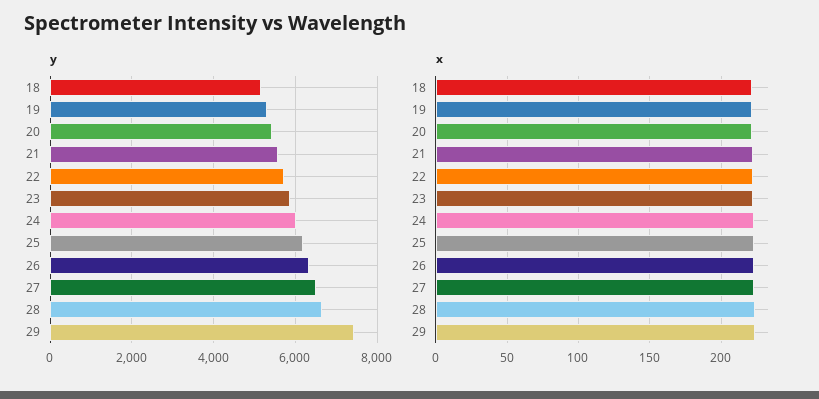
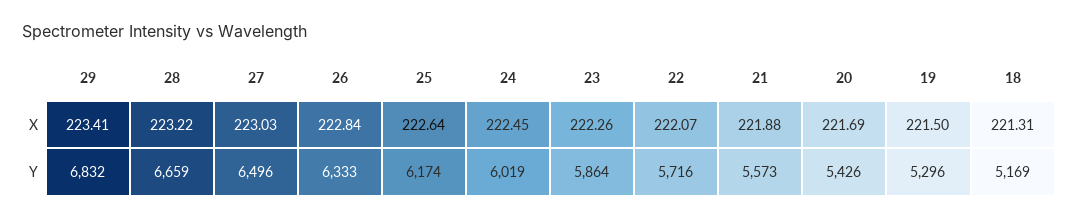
  {
    "y": {
      "18": 5169,
      "19": 5296,
      "20": 5426,
      "21": 5573,
      "22": 5716,
      "23": 5864,
      "24": 6019,
      "25": 6174,
      "26": 6333,
      "27": 6496,
      "28": 6659,
-     "29": 7400
+     "29": 6832
    },
    "x": {
      "18": 221.31,
      "19": 221.5,
      "20": 221.69,
      "21": 221.88,
      "22": 222.07,
      "23": 222.26,
      "24": 222.45,
      "25": 222.64,
      "26": 222.84,
      "27": 223.03,
      "28": 223.22,
      "29": 223.41
    }
  }

